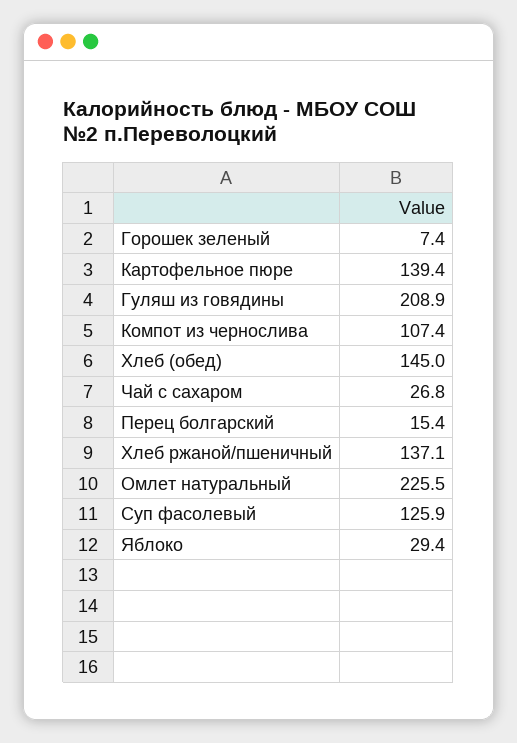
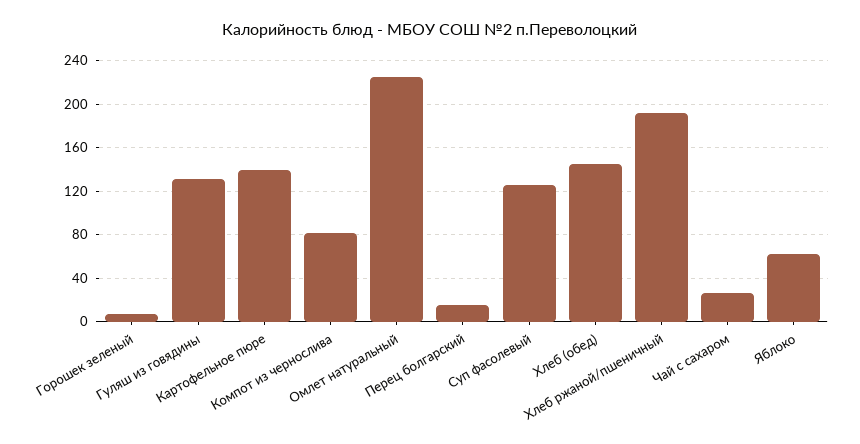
  {
    "Горошек зеленый": 7.4,
    "Картофельное пюре": 139.4,
-   "Гуляш из говядины": 208.9,
+   "Гуляш из говядины": 130,
-   "Компот из чернослива": 107.4,
+   "Компот из чернослива": 80,
    "Хлеб (обед)": 145,
    "Чай с сахаром": 26.8,
    "Перец болгарский": 15.4,
-   "Хлеб ржаной/пшеничный": 137.1,
+   "Хлеб ржаной/пшеничный": 190,
    "Омлет натуральный": 225.5,
    "Суп фасолевый": 125.9,
-   "Яблоко": 29.4
+   "Яблоко": 60
  }

